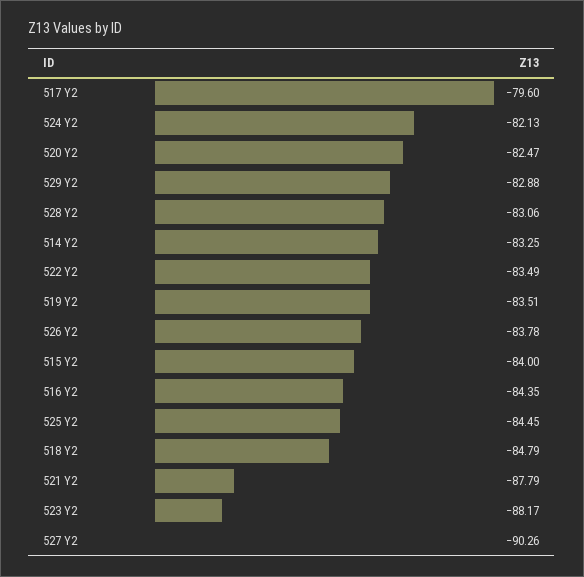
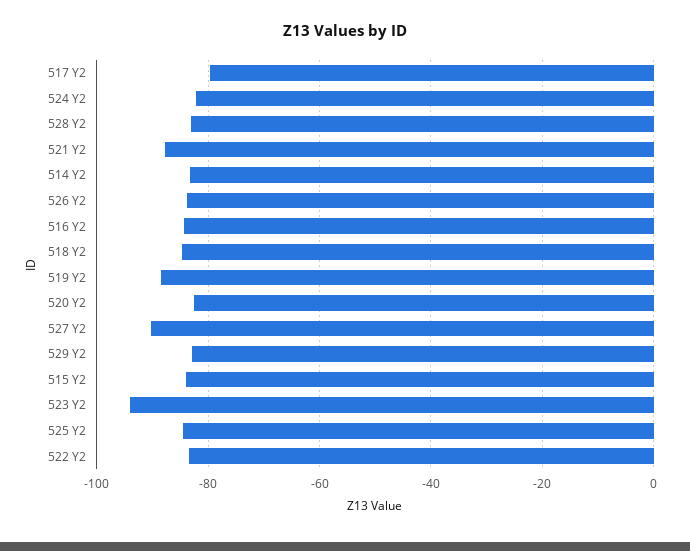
  {
    "517 Y2": -79.6,
    "524 Y2": -82.13,
    "520 Y2": -82.47,
    "529 Y2": -82.88,
    "528 Y2": -83.06,
    "514 Y2": -83.25,
    "522 Y2": -83.49,
-   "519 Y2": -83.51,
+   "519 Y2": -88,
    "526 Y2": -83.78,
    "515 Y2": -84,
    "516 Y2": -84.35,
    "525 Y2": -84.45,
    "518 Y2": -84.79,
    "521 Y2": -87.79,
-   "523 Y2": -88.17,
+   "523 Y2": -94,
    "527 Y2": -90.26
  }

